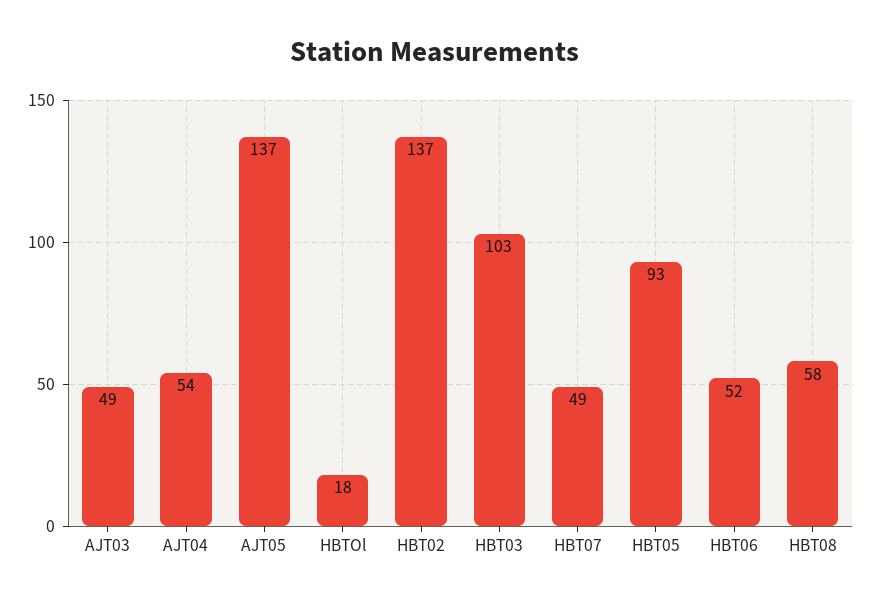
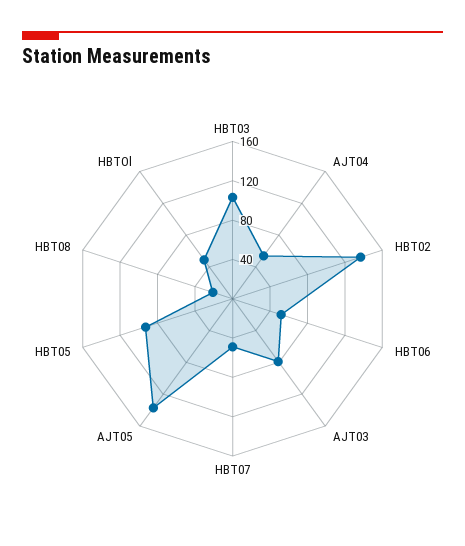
  {
-   "AJT03": 49,
+   "AJT03": 80,
    "AJT04": 54,
    "AJT05": 137,
-   "HBTOl": 18,
+   "HBTOl": 50,
    "HBT02": 137,
    "HBT03": 103,
    "HBT07": 49,
    "HBT05": 93,
    "HBT06": 52,
-   "HBT08": 58
+   "HBT08": 20
  }

